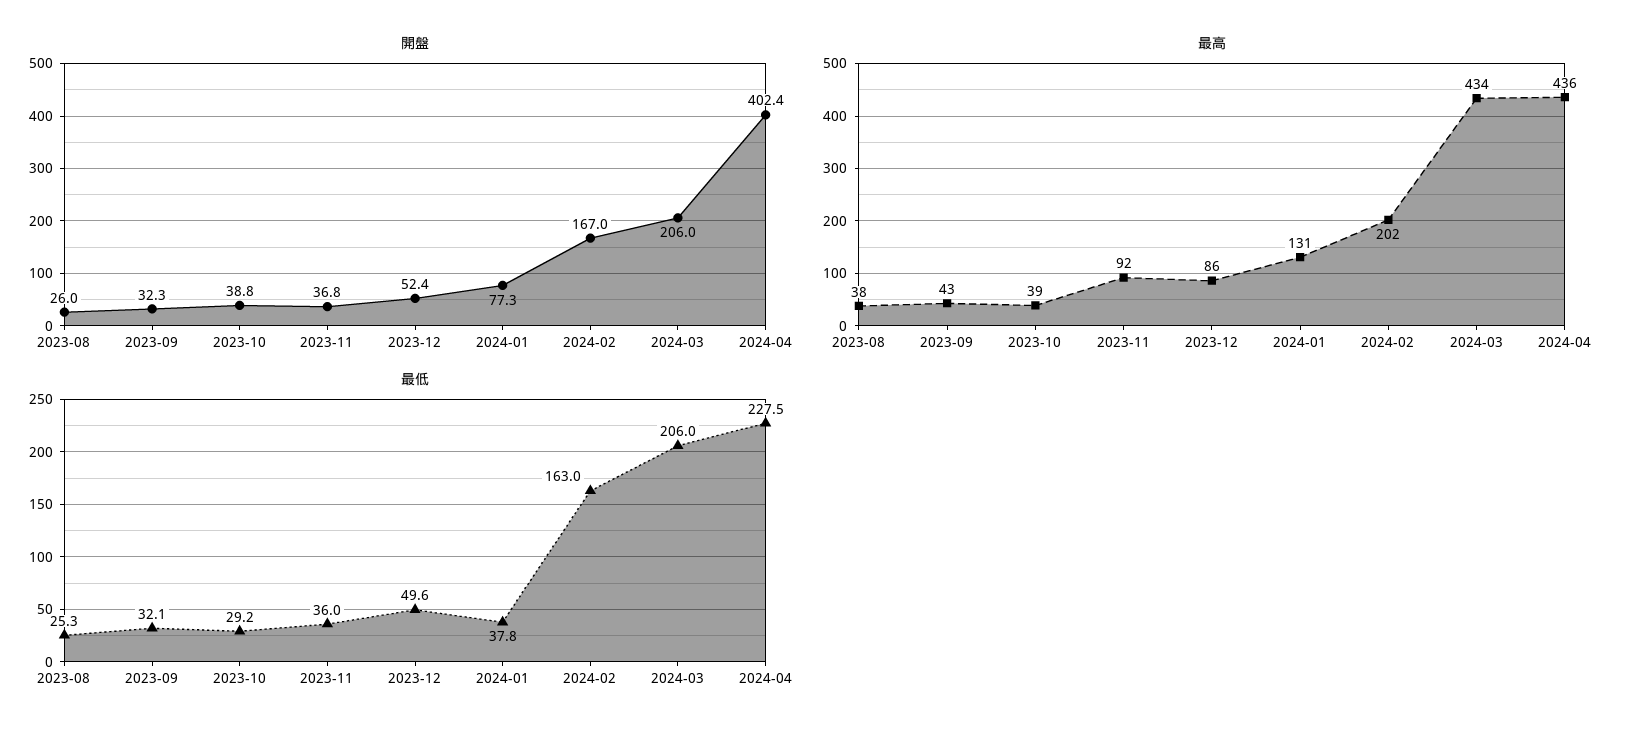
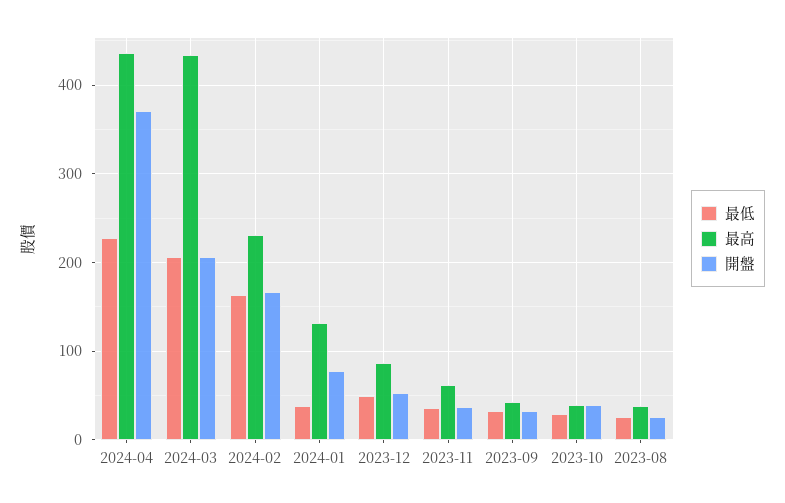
  {
    "開盤": {
      "2023-08": 26,
      "2023-09": 32.3,
      "2023-10": 38.8,
      "2023-11": 36.8,
      "2023-12": 52.4,
      "2024-01": 77.3,
      "2024-02": 167,
      "2024-03": 206,
-     "2024-04": 402.4
+     "2024-04": 370
    },
    "最高": {
      "2023-08": 38,
      "2023-09": 43,
      "2023-10": 39,
-     "2023-11": 92,
+     "2023-11": 60,
      "2023-12": 86,
      "2024-01": 131,
-     "2024-02": 202,
+     "2024-02": 230,
      "2024-03": 434,
      "2024-04": 436
    },
    "最低": {
      "2023-08": 25.3,
      "2023-09": 32.1,
      "2023-10": 29.2,
      "2023-11": 36,
      "2023-12": 49.6,
      "2024-01": 37.8,
      "2024-02": 163,
      "2024-03": 206,
      "2024-04": 227.5
    }
  }

